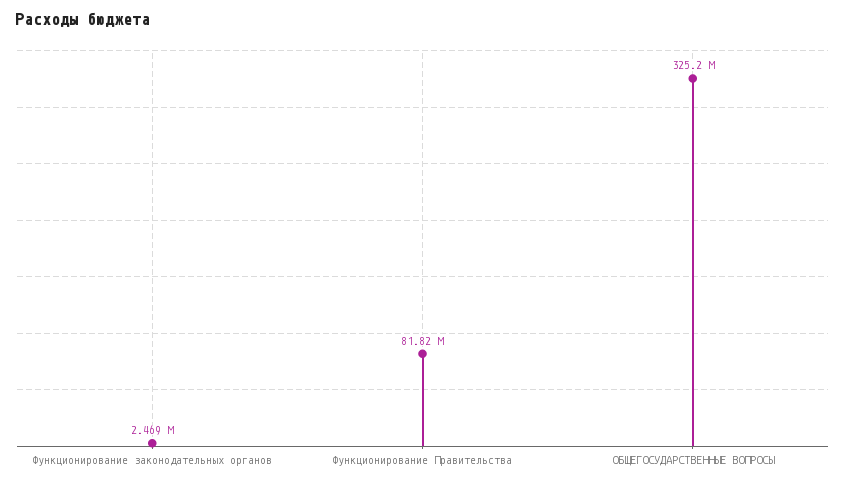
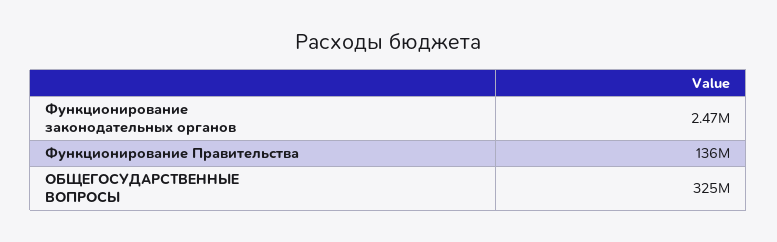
  {
    "Функционирование законодательных органов": 2469000,
-   "Функционирование Правительства": 81820000,
+   "Функционирование Правительства": 136000000,
    "ОБЩЕГОСУДАРСТВЕННЫЕ ВОПРОСЫ": 325200000
  }

